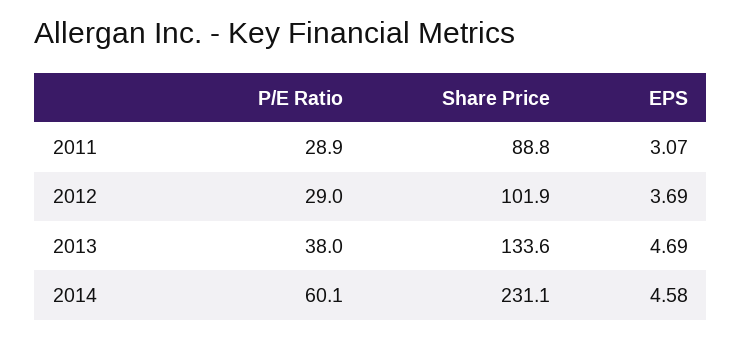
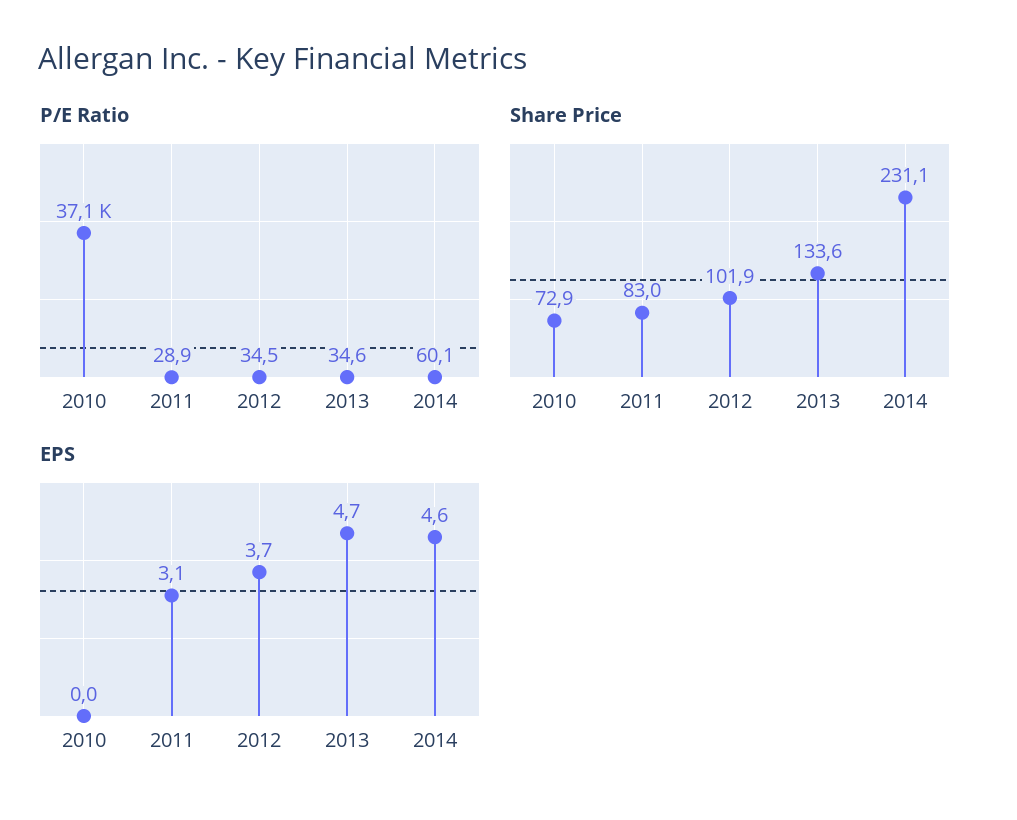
  {
    "P/E Ratio": {
      "2011": 28.9,
-     "2012": 29,
+     "2012": 34.5,
-     "2013": 38,
+     "2013": 34.6,
-     "2014": 60.1
+     "2014": 60.1,
+     "2010": 37100
    },
    "Share Price": {
-     "2011": 88.8,
+     "2011": 83,
      "2012": 101.9,
      "2013": 133.6,
-     "2014": 231.1
+     "2014": 231.1,
+     "2010": 72.9
    },
    "EPS": {
      "2011": 3.07,
      "2012": 3.69,
      "2013": 4.69,
-     "2014": 4.58
+     "2014": 4.58,
+     "2010": 0
    }
  }

